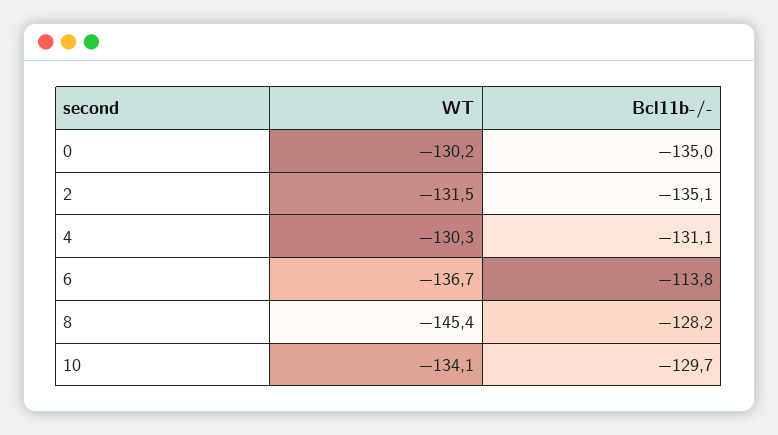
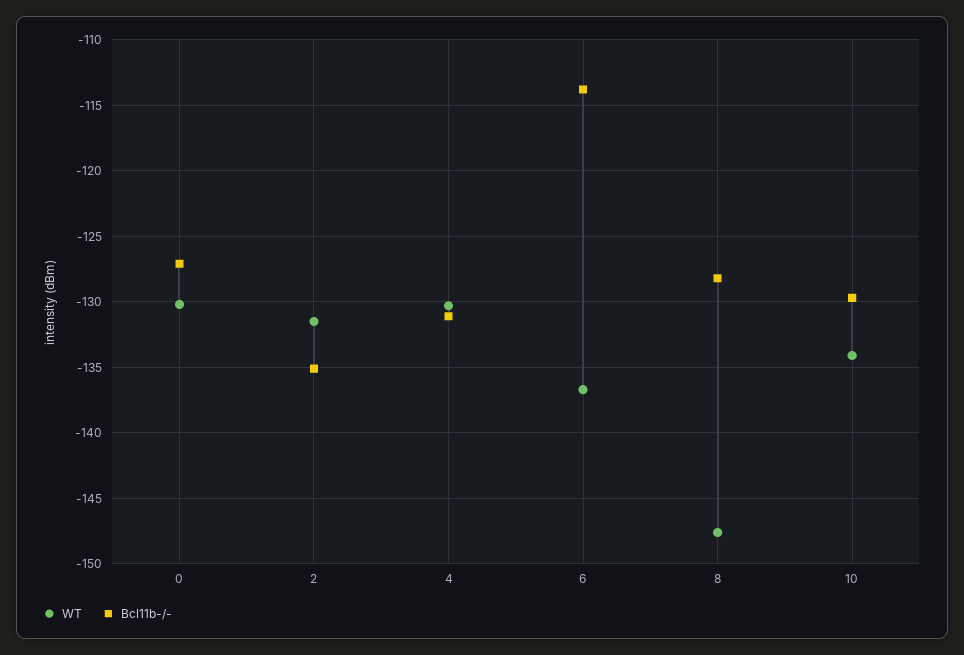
  {
    "WT": {
      "0": -130.2,
      "2": -131.5,
      "4": -130.3,
      "6": -136.7,
-     "8": -145.4,
+     "8": -147.5,
      "10": -134.1
    },
    "Bcl11b-/-": {
-     "0": -135,
+     "0": -127,
      "2": -135.1,
      "4": -131.1,
      "6": -113.8,
      "8": -128.2,
      "10": -129.7
    }
  }

